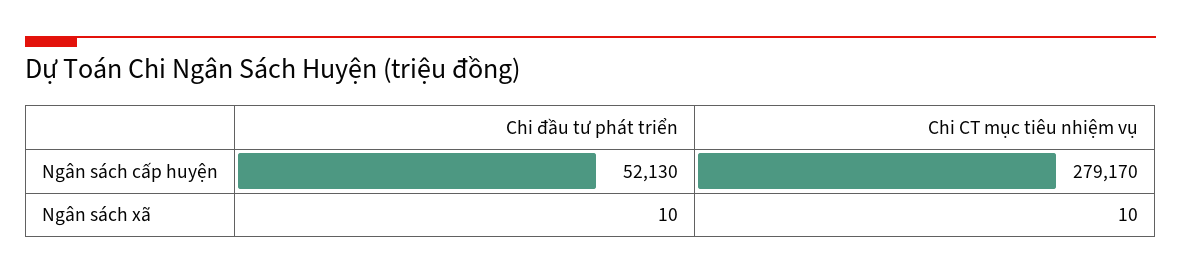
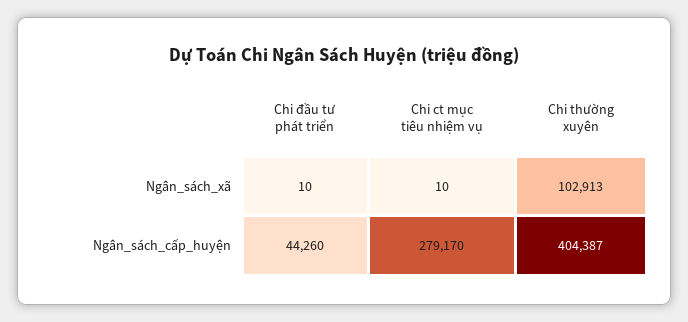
  {
    "Chi đầu tư phát triển": {
-     "Ngân sách cấp huyện": 52130,
+     "Ngân sách cấp huyện": 44260,
      "Ngân sách xã": 10
    },
    "Chi CT mục tiêu nhiệm vụ": {
      "Ngân sách cấp huyện": 279170,
      "Ngân sách xã": 10
-   }
+   },
+   "Chi thường xuyên": {
+     "Ngân sách xã": 102913,
+     "Ngân sách cấp huyện": 404387
+   }
  }

